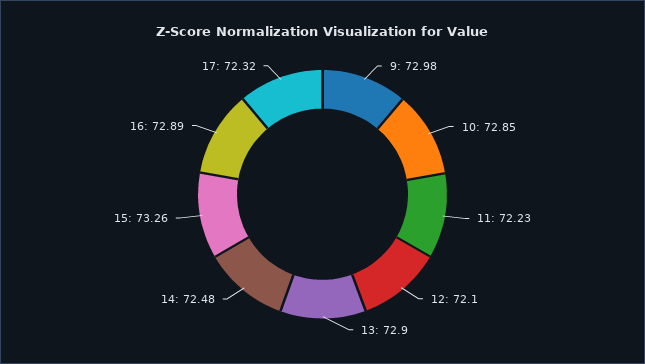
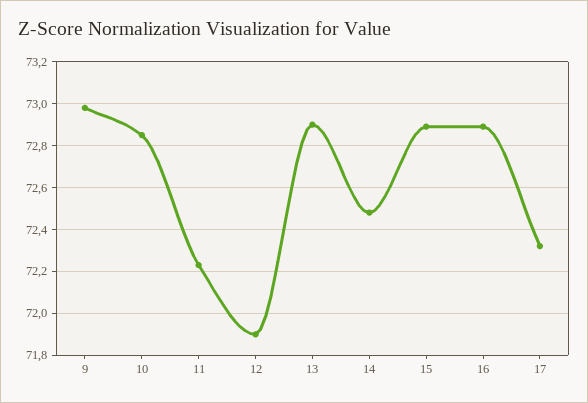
  {
    "9": 72.98,
    "10": 72.85,
    "11": 72.23,
-   "12": 72.1,
+   "12": 71.9,
    "13": 72.9,
    "14": 72.48,
-   "15": 73.26,
+   "15": 72.9,
    "16": 72.89,
    "17": 72.32
  }

